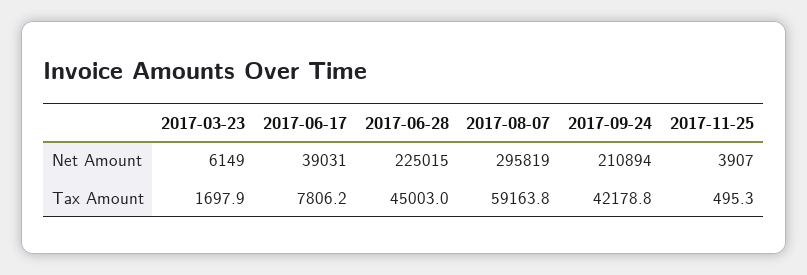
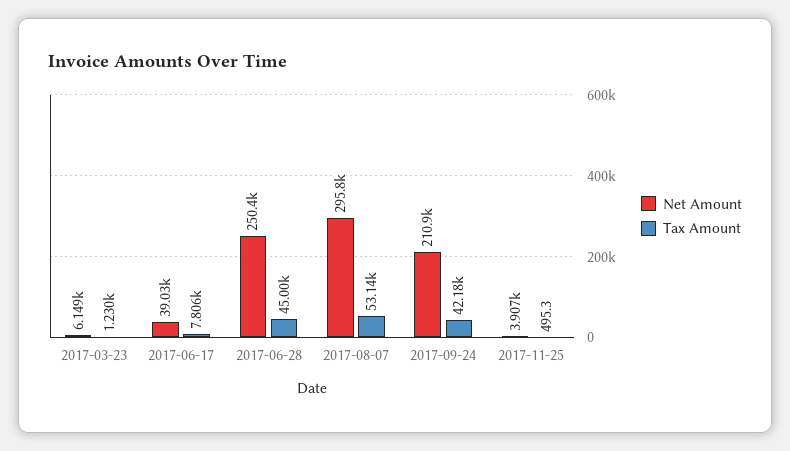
  {
    "Net Amount": {
      "2017-03-23": 6149,
      "2017-06-17": 39031,
-     "2017-06-28": 225015,
+     "2017-06-28": 250400,
      "2017-08-07": 295819,
      "2017-09-24": 210894,
      "2017-11-25": 3907
    },
    "Tax Amount": {
-     "2017-03-23": 1697.9,
+     "2017-03-23": 1230,
      "2017-06-17": 7806.2,
      "2017-06-28": 45003,
-     "2017-08-07": 59163.8,
+     "2017-08-07": 53140,
      "2017-09-24": 42178.8,
      "2017-11-25": 495.3
    }
  }

